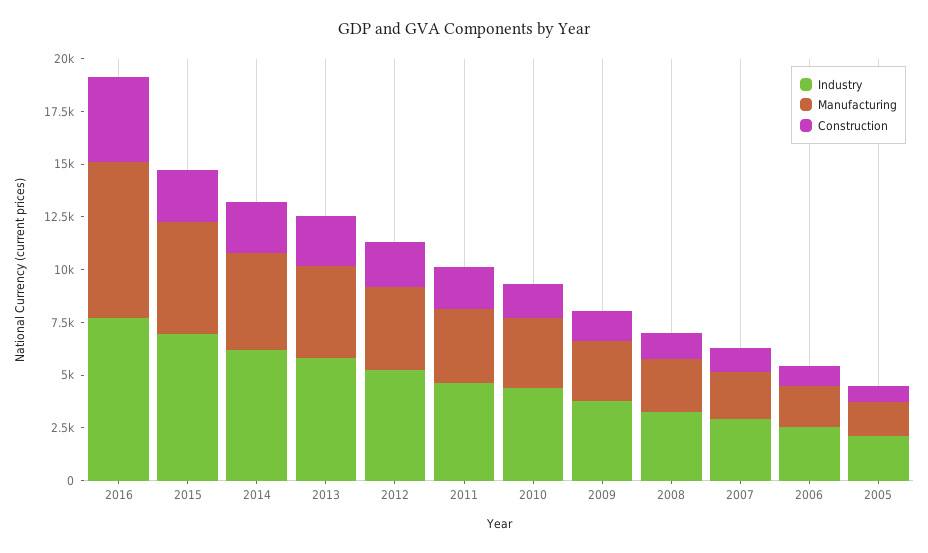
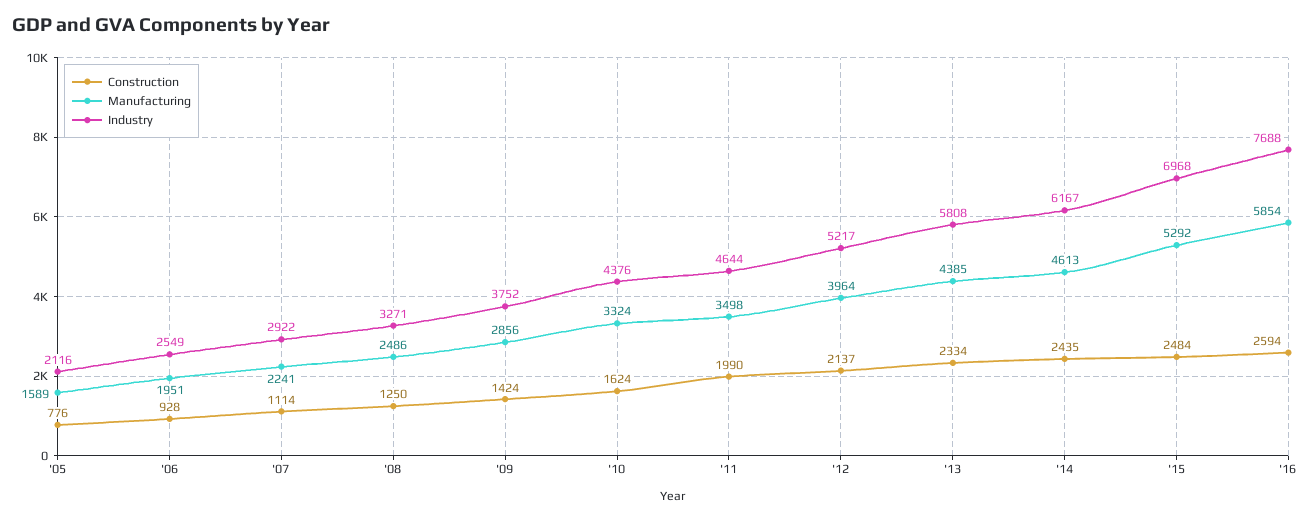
  {
    "Industry": {
      "2016": 7688,
      "2015": 6968,
      "2014": 6167,
      "2013": 5808,
      "2012": 5217,
      "2011": 4644,
      "2010": 4376,
      "2009": 3752,
      "2008": 3271,
      "2007": 2922,
      "2006": 2549,
      "2005": 2116
    },
    "Manufacturing": {
-     "2016": 7500,
+     "2016": 5854,
      "2015": 5292,
      "2014": 4613,
      "2013": 4385,
      "2012": 3964,
      "2011": 3498,
      "2010": 3324,
      "2009": 2856,
      "2008": 2486,
      "2007": 2241,
      "2006": 1951,
      "2005": 1589
    },
    "Construction": {
-     "2016": 4000,
+     "2016": 2594,
      "2015": 2484,
      "2014": 2435,
      "2013": 2334,
      "2012": 2137,
      "2011": 1990,
      "2010": 1624,
      "2009": 1424,
      "2008": 1250,
      "2007": 1114,
      "2006": 928,
      "2005": 776
    }
  }

